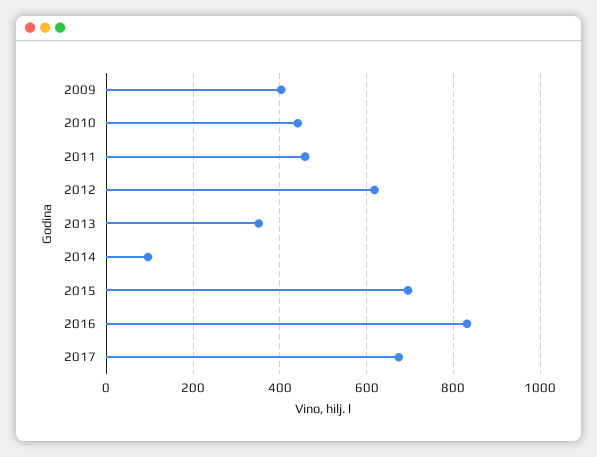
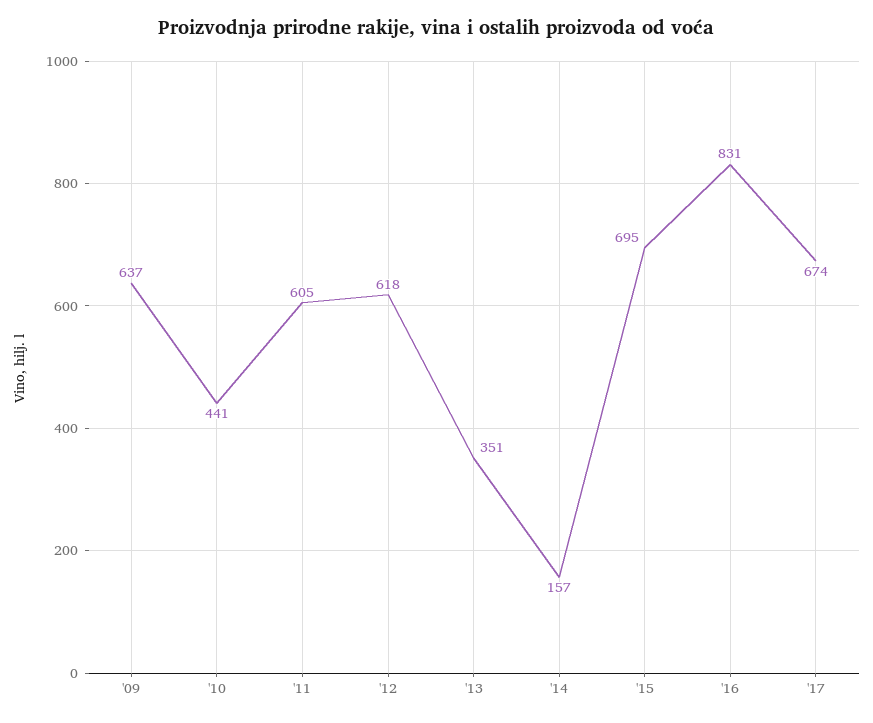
  {
-   "2009": 400,
+   "2009": 637,
    "2010": 441,
-   "2011": 460,
+   "2011": 605,
    "2012": 618,
    "2013": 351,
-   "2014": 100,
+   "2014": 157,
    "2015": 695,
    "2016": 831,
    "2017": 674
  }

